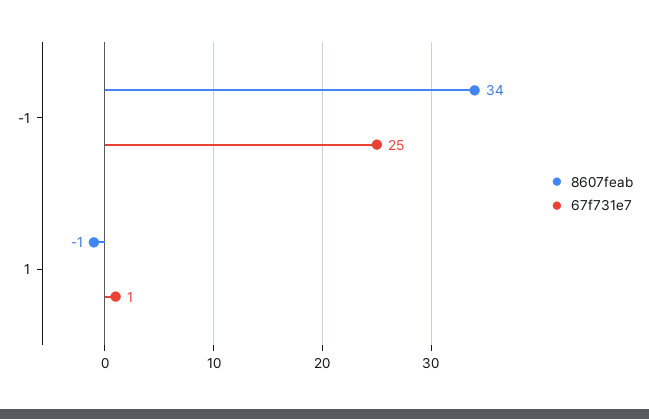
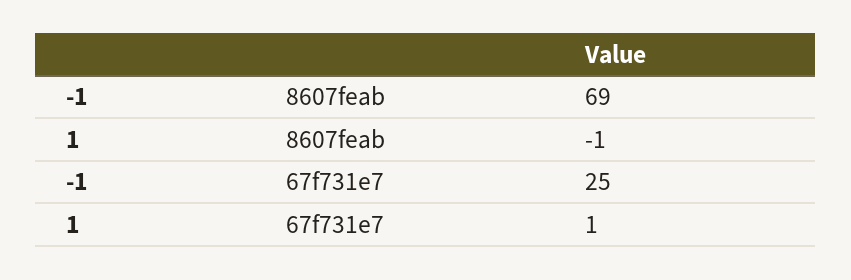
  {
    "8607feab": {
-     "-1": 34,
+     "-1": 69,
      "1": -1
    },
    "67f731e7": {
      "-1": 25,
      "1": 1
    }
  }

